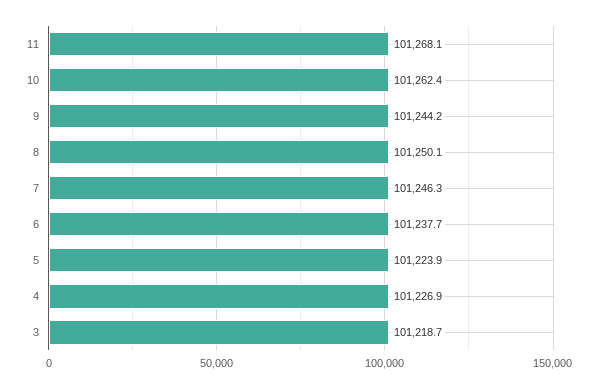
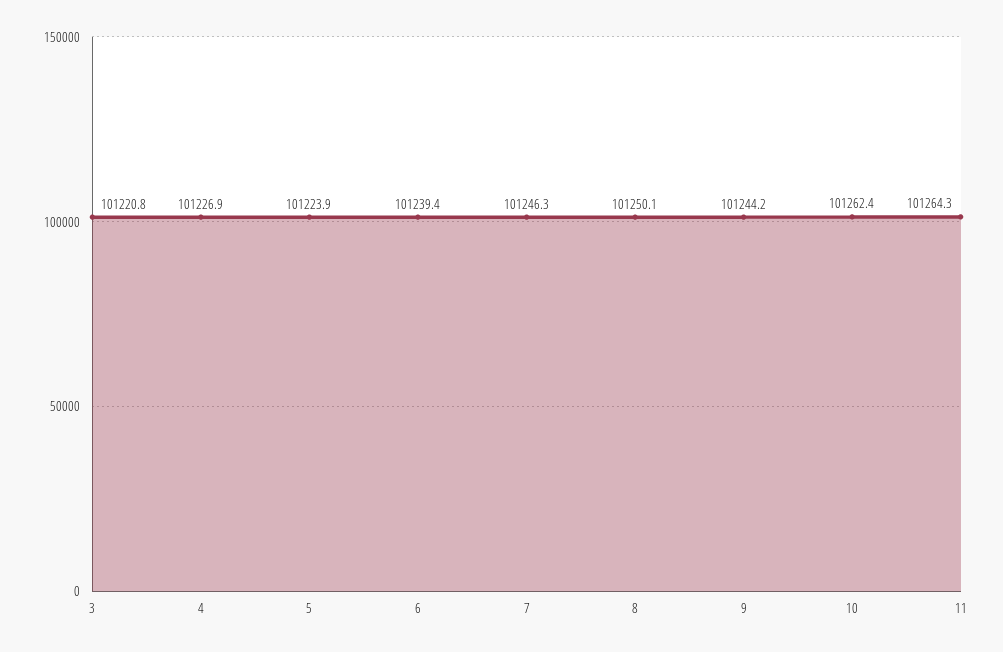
  {
-   "11": 101268.1,
+   "11": 101264.3,
    "10": 101262.4,
    "9": 101244.2,
    "8": 101250.1,
    "7": 101246.3,
-   "6": 101237.7,
+   "6": 101239.4,
    "5": 101223.9,
    "4": 101226.9,
-   "3": 101218.7
+   "3": 101220.8
  }

